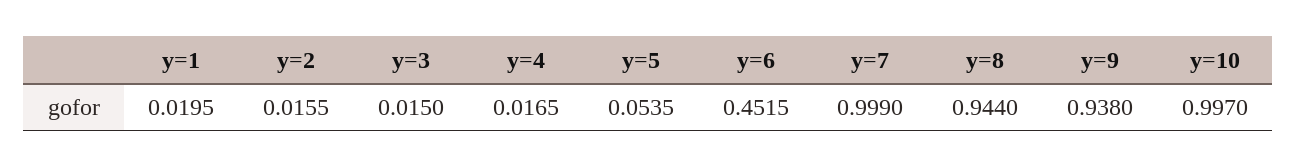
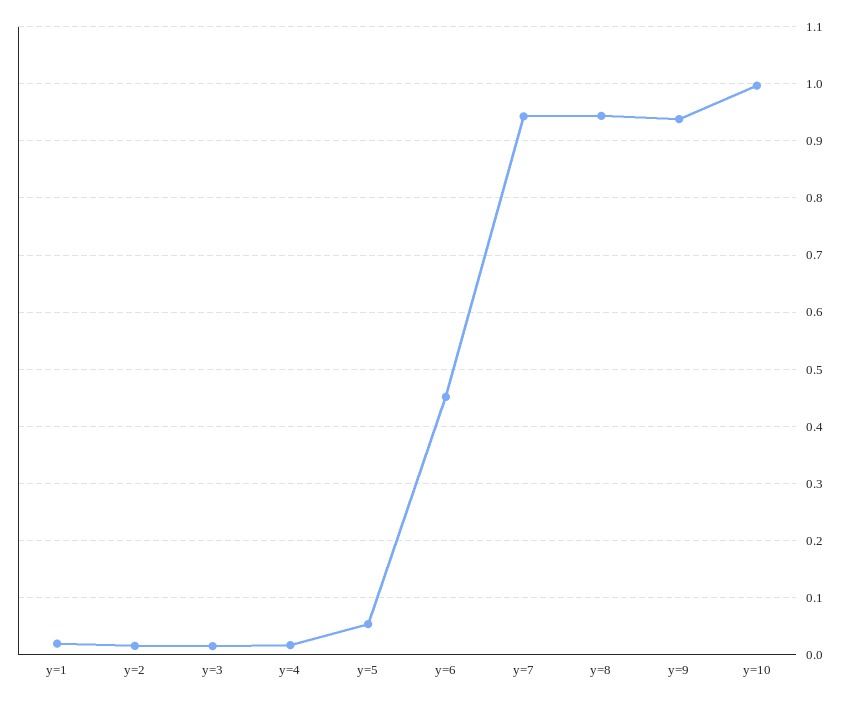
  {
    "y=1": 0.0195,
    "y=2": 0.0155,
    "y=3": 0.015,
    "y=4": 0.0165,
    "y=5": 0.0535,
    "y=6": 0.4515,
-   "y=7": 0.999,
+   "y=7": 0.94,
    "y=8": 0.944,
    "y=9": 0.938,
    "y=10": 0.997
  }

